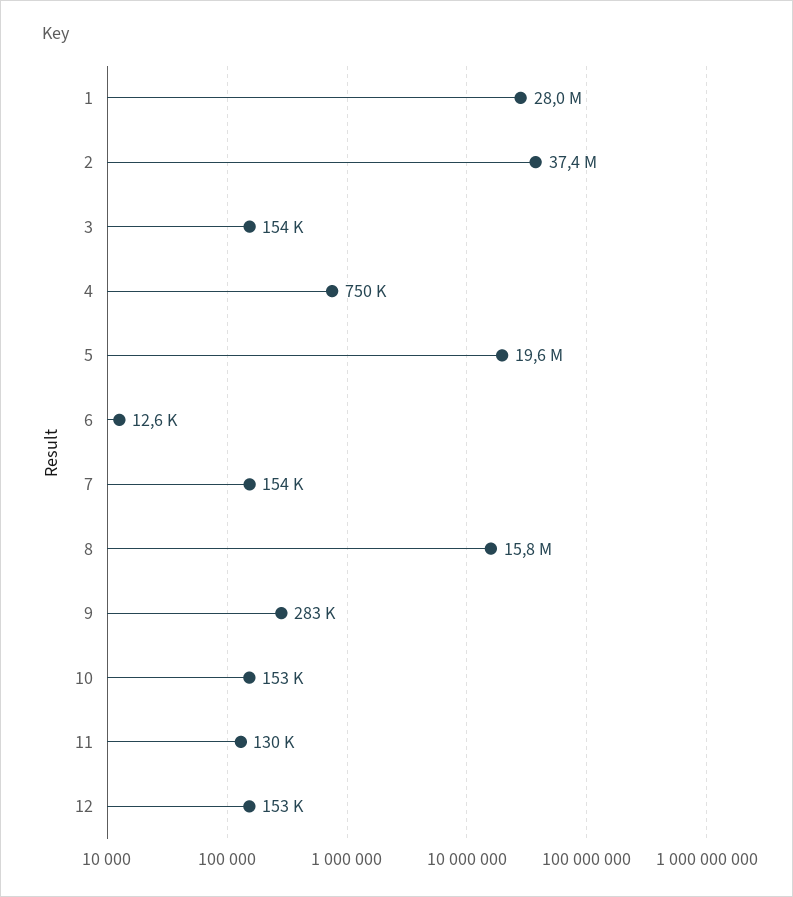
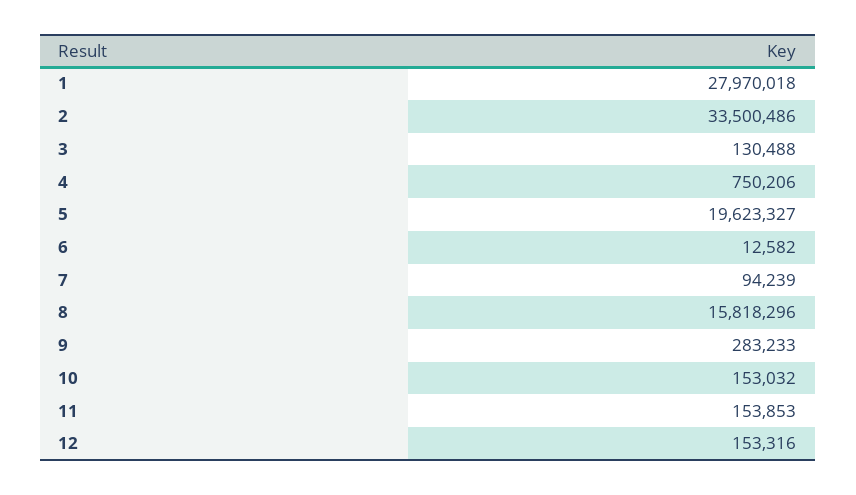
  {
    "1": 27970018,
-   "2": 37400000,
+   "2": 33500486,
-   "3": 154000,
+   "3": 130488,
    "4": 750206,
    "5": 19623327,
    "6": 12582,
-   "7": 154000,
+   "7": 94239,
    "8": 15818296,
    "9": 283233,
    "10": 153032,
-   "11": 130000,
+   "11": 153853,
    "12": 153316
  }

